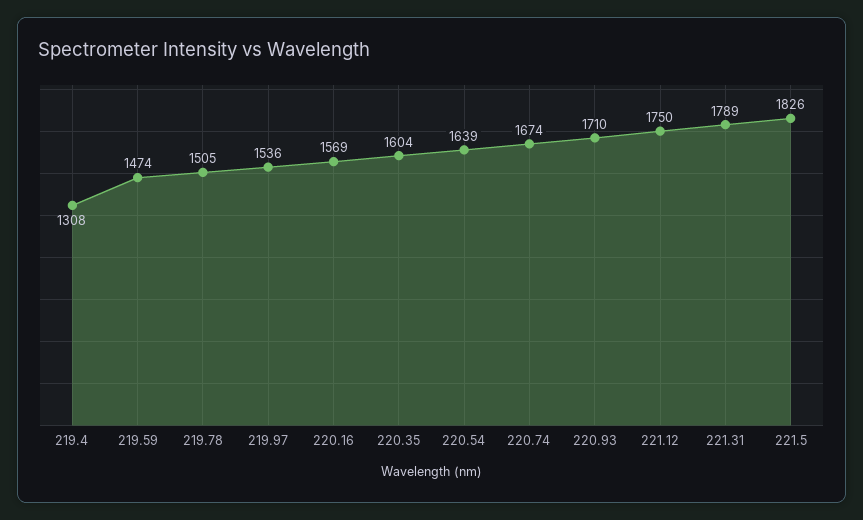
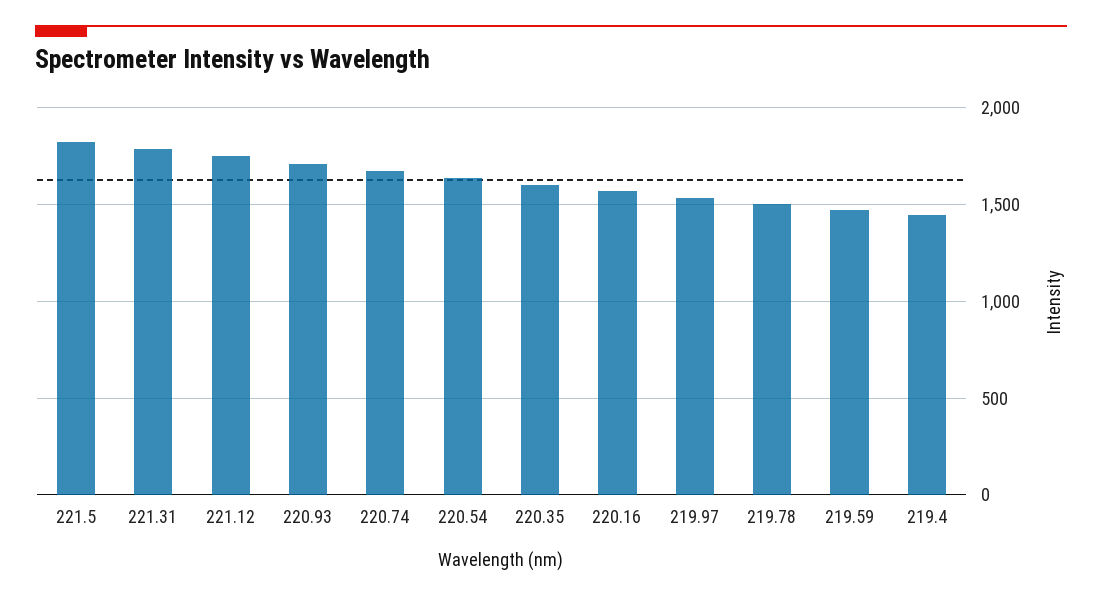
  {
-   "219.4": 1308,
+   "219.4": 1450,
    "219.59": 1474,
    "219.78": 1505,
    "219.97": 1536,
    "220.16": 1569,
    "220.35": 1604,
    "220.54": 1639,
    "220.74": 1674,
    "220.93": 1710,
    "221.12": 1750,
    "221.31": 1789,
    "221.5": 1826
  }

